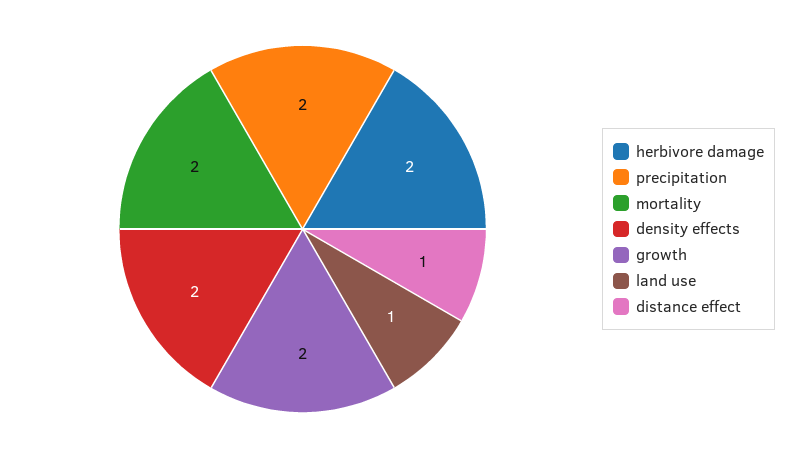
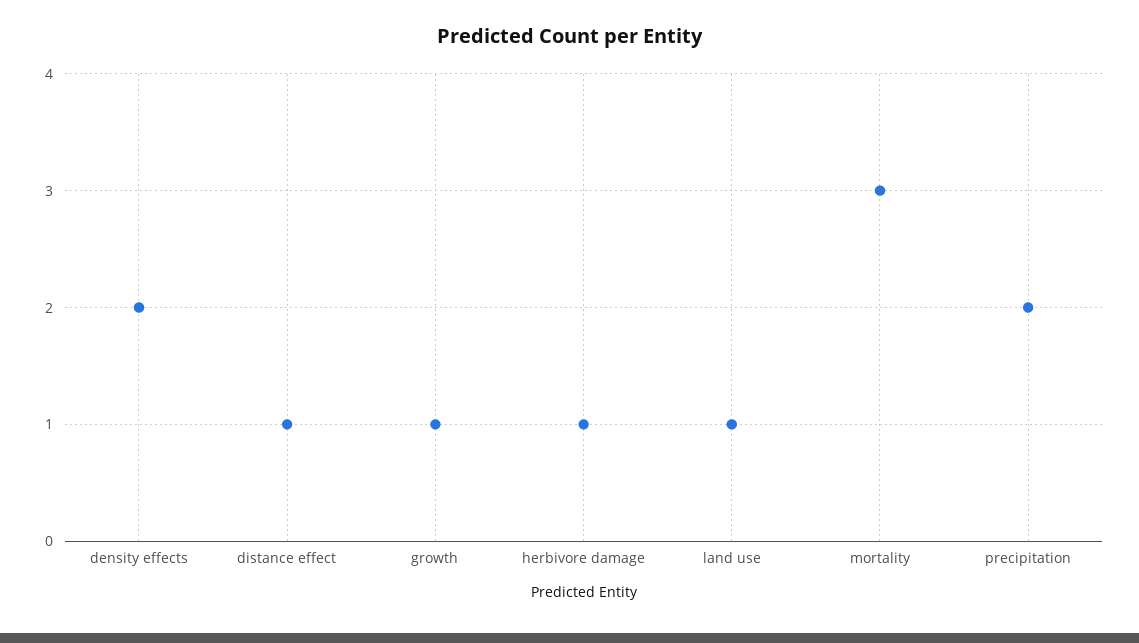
  {
-   "herbivore damage": 2,
+   "herbivore damage": 1,
    "precipitation": 2,
-   "mortality": 2,
+   "mortality": 3,
    "density effects": 2,
-   "growth": 2,
+   "growth": 1,
    "land use": 1,
    "distance effect": 1
  }

